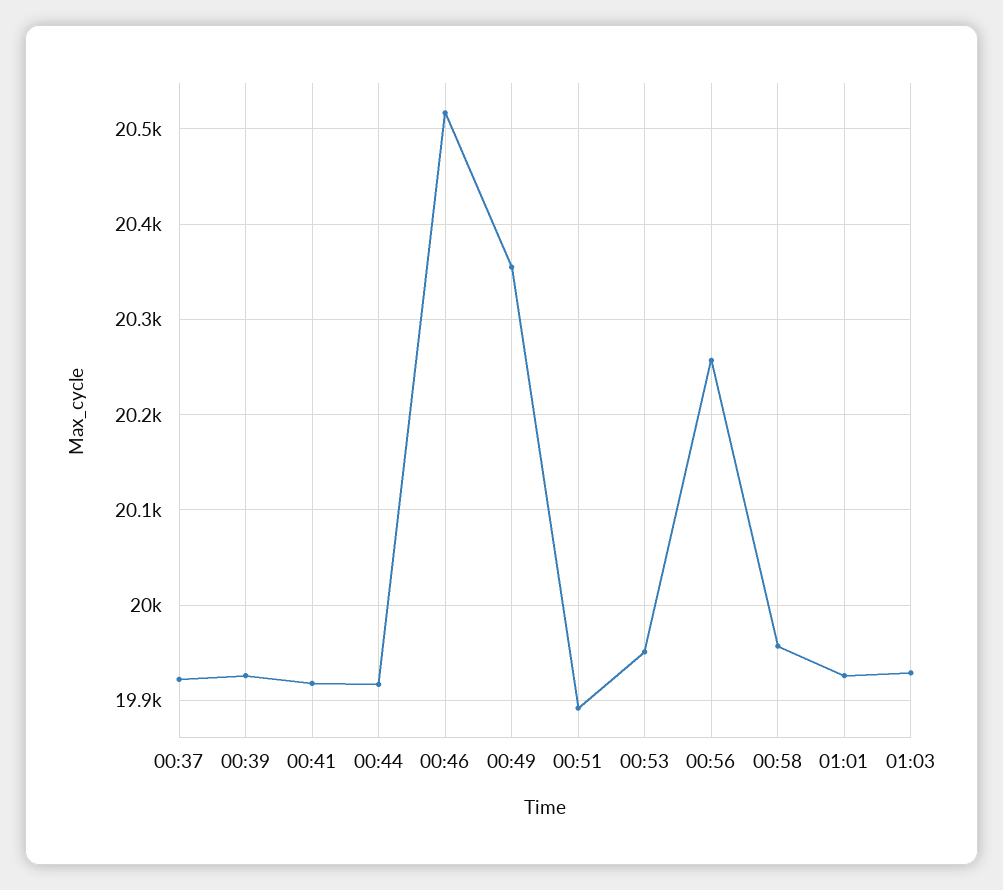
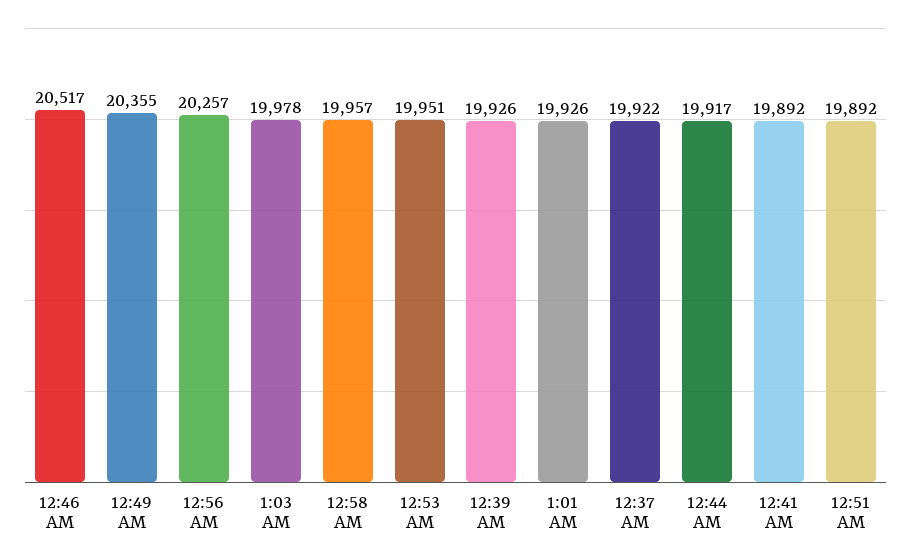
  {
    "00:37": 19922,
    "00:39": 19926,
-   "00:41": 19920,
+   "00:41": 19892,
    "00:44": 19917,
    "00:46": 20517,
    "00:49": 20355,
    "00:51": 19892,
    "00:53": 19951,
    "00:56": 20257,
    "00:58": 19957,
    "01:01": 19926,
-   "01:03": 19930
+   "01:03": 19978
  }

